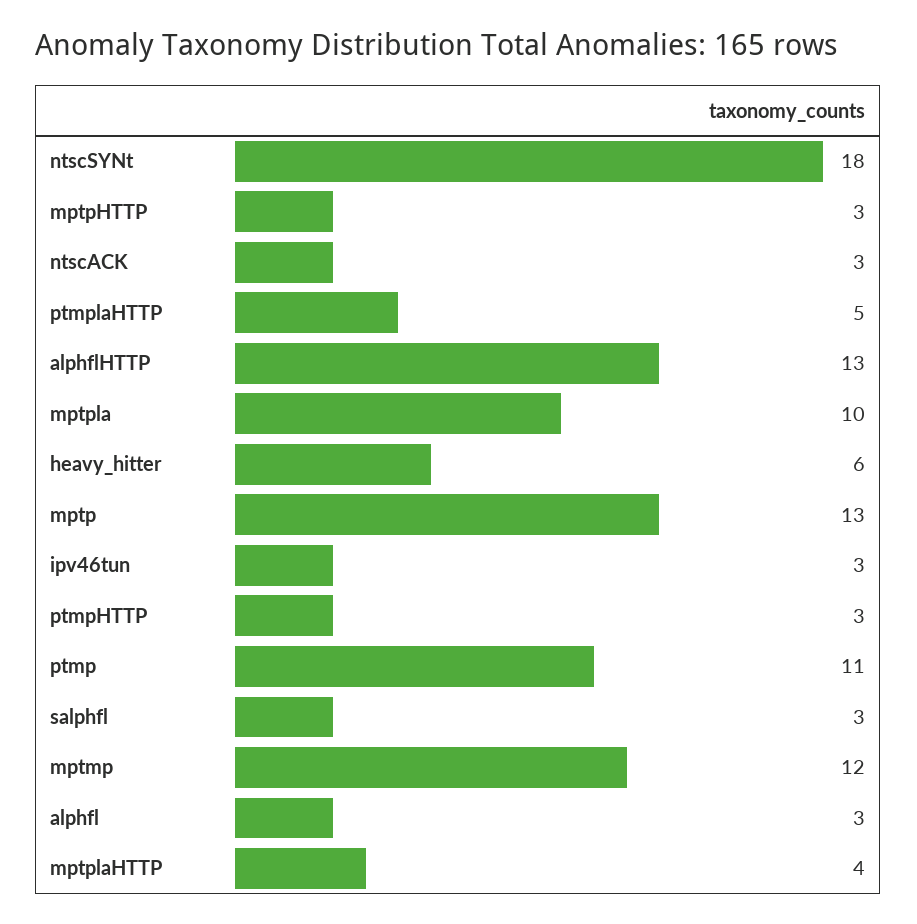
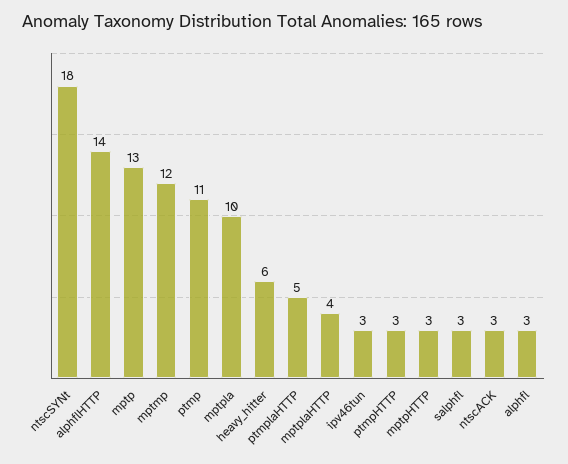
  {
    "ntscSYNt": 18,
    "mptpHTTP": 3,
    "ntscACK": 3,
    "ptmplaHTTP": 5,
-   "alphflHTTP": 13,
+   "alphflHTTP": 14,
    "mptpla": 10,
    "heavy_hitter": 6,
    "mptp": 13,
    "ipv46tun": 3,
    "ptmpHTTP": 3,
    "ptmp": 11,
    "salphfl": 3,
    "mptmp": 12,
    "alphfl": 3,
    "mptplaHTTP": 4
  }

